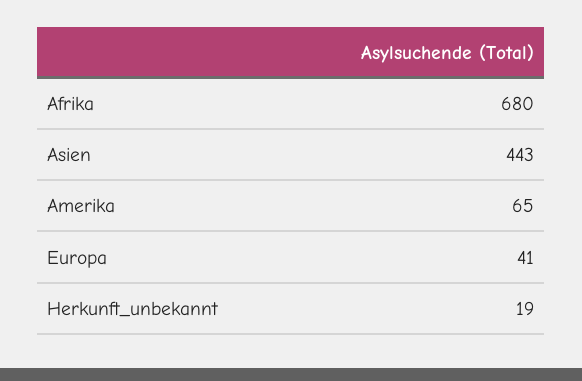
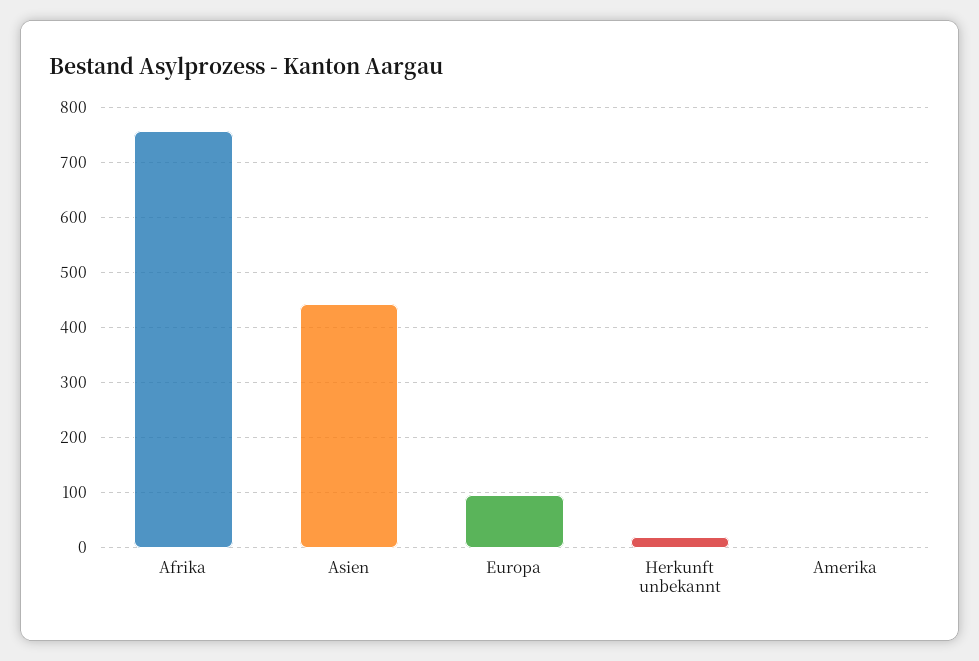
  {
-   "Afrika": 680,
+   "Afrika": 760,
    "Asien": 443,
-   "Amerika": 65,
+   "Amerika": 0,
-   "Europa": 41,
+   "Europa": 100,
    "Herkunft_unbekannt": 19
  }

